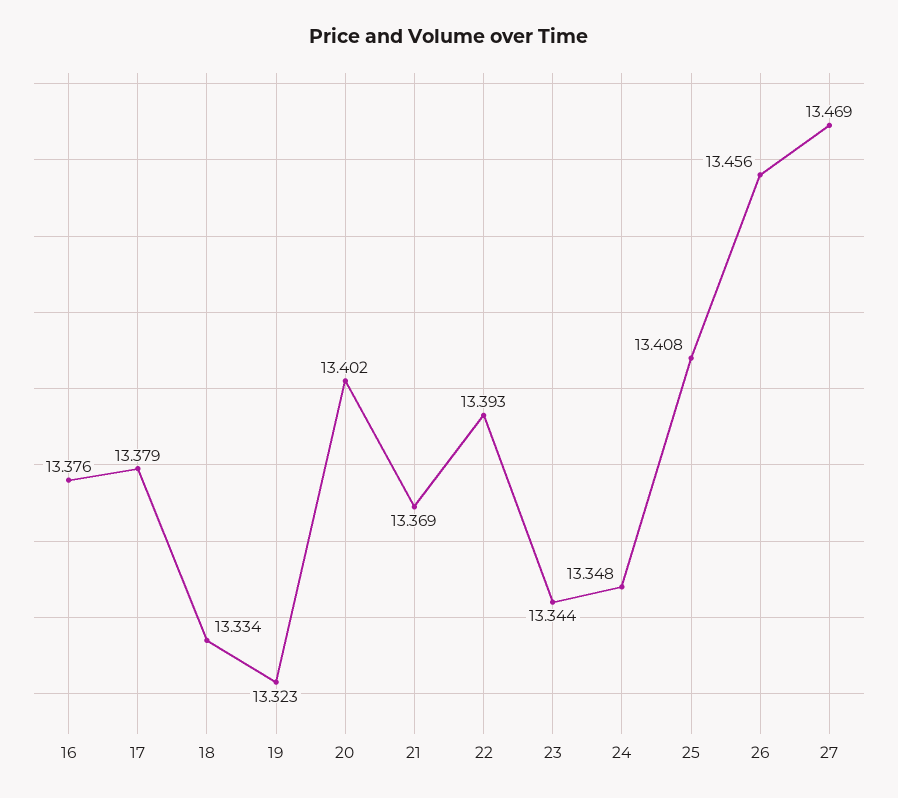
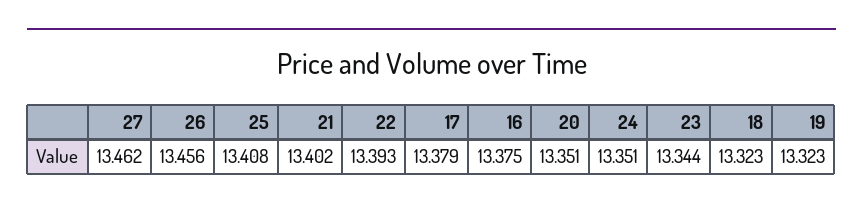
  {
-   "16": 13.376,
+   "16": 13.375,
    "17": 13.379,
-   "18": 13.334,
+   "18": 13.323,
    "19": 13.323,
-   "20": 13.402,
+   "20": 13.351,
-   "21": 13.369,
+   "21": 13.402,
    "22": 13.393,
    "23": 13.344,
-   "24": 13.348,
+   "24": 13.351,
    "25": 13.408,
    "26": 13.456,
-   "27": 13.469
+   "27": 13.462
  }

